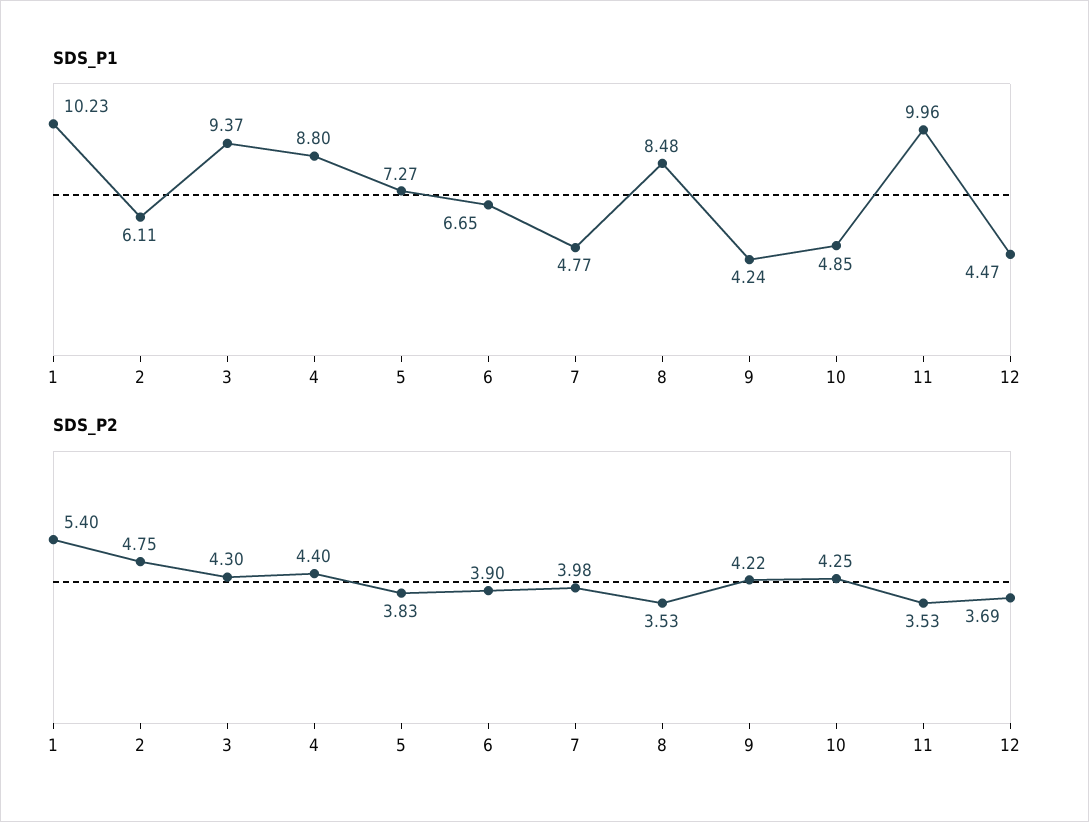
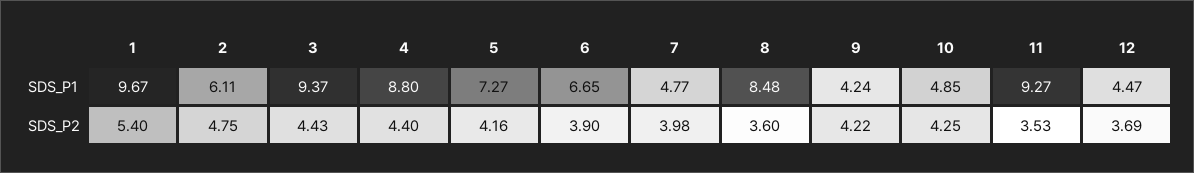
  {
    "SDS_P1": {
-     "1": 10.23,
+     "1": 9.67,
      "2": 6.11,
      "3": 9.37,
      "4": 8.8,
      "5": 7.27,
      "6": 6.65,
      "7": 4.77,
      "8": 8.48,
      "9": 4.24,
      "10": 4.85,
-     "11": 9.96,
+     "11": 9.27,
      "12": 4.47
    },
    "SDS_P2": {
      "1": 5.4,
      "2": 4.75,
-     "3": 4.3,
+     "3": 4.43,
      "4": 4.4,
-     "5": 3.83,
+     "5": 4.16,
      "6": 3.9,
      "7": 3.98,
-     "8": 3.53,
+     "8": 3.6,
      "9": 4.22,
      "10": 4.25,
      "11": 3.53,
      "12": 3.69
    }
  }

